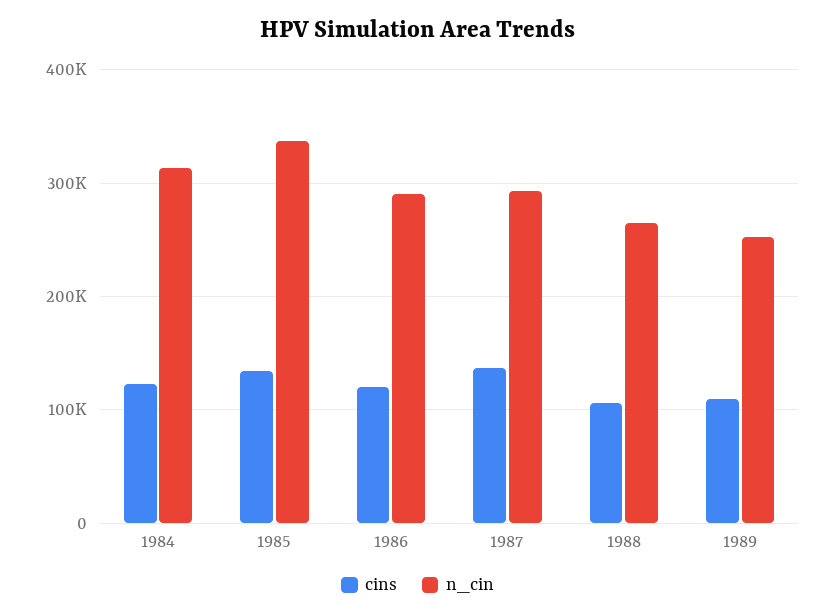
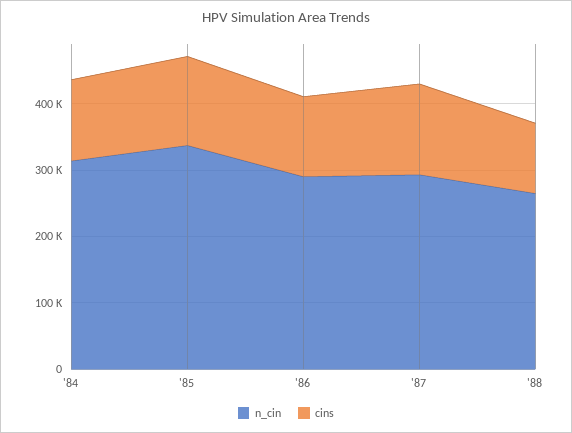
  {
    "cins": {
      "1984": 120000,
      "1985": 130000,
      "1986": 120000,
      "1987": 140000,
-     "1988": 110000,
+     "1988": 110000
-     "1989": 110000
    },
    "n_cin": {
      "1984": 310000,
      "1985": 340000,
      "1986": 290000,
      "1987": 290000,
-     "1988": 260000,
+     "1988": 260000
-     "1989": 250000
    }
  }

